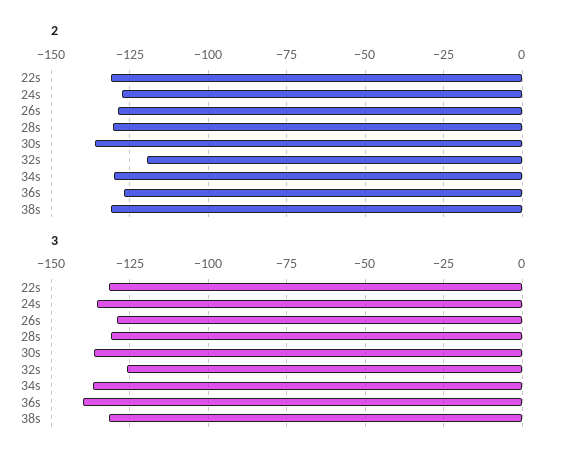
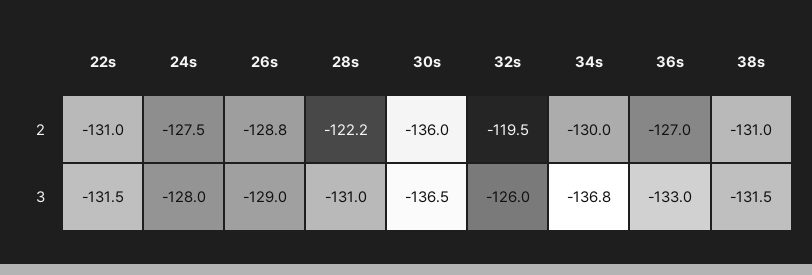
  {
    "2": {
      "22s": -131,
      "24s": -127.5,
      "26s": -128.8,
-     "28s": -130,
+     "28s": -122.2,
      "30s": -136,
      "32s": -119.5,
      "34s": -130,
      "36s": -127,
      "38s": -131
    },
    "3": {
      "22s": -131.5,
-     "24s": -135,
+     "24s": -128,
      "26s": -129,
      "28s": -131,
      "30s": -136.5,
      "32s": -126,
      "34s": -136.8,
-     "36s": -140,
+     "36s": -133,
      "38s": -131.5
    }
  }

